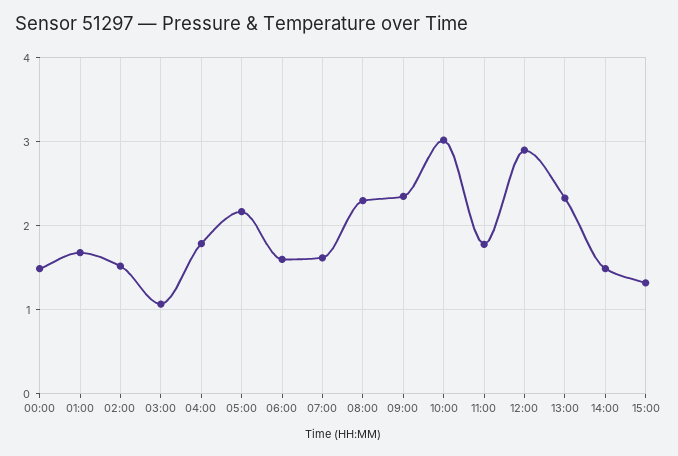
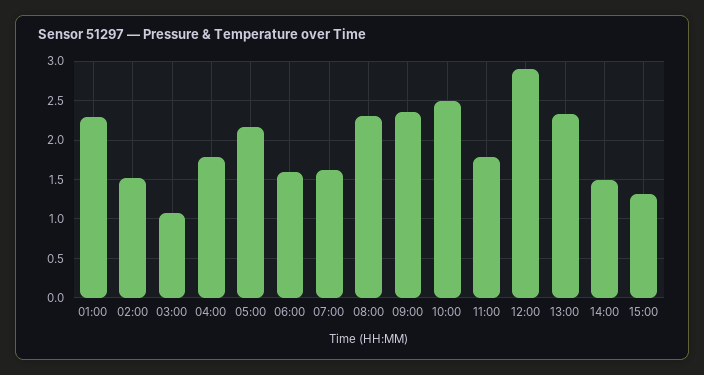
  {
-   "00:00": 1.5,
-   "01:00": 1.7,
+   "01:00": 2.3,
    "02:00": 1.5,
    "03:00": 1.1,
    "04:00": 1.8,
    "05:00": 2.2,
    "06:00": 1.6,
    "07:00": 1.6,
    "08:00": 2.3,
    "09:00": 2.4,
-   "10:00": 3,
+   "10:00": 2.5,
    "11:00": 1.8,
    "12:00": 2.9,
    "13:00": 2.3,
    "14:00": 1.5,
    "15:00": 1.3
  }

